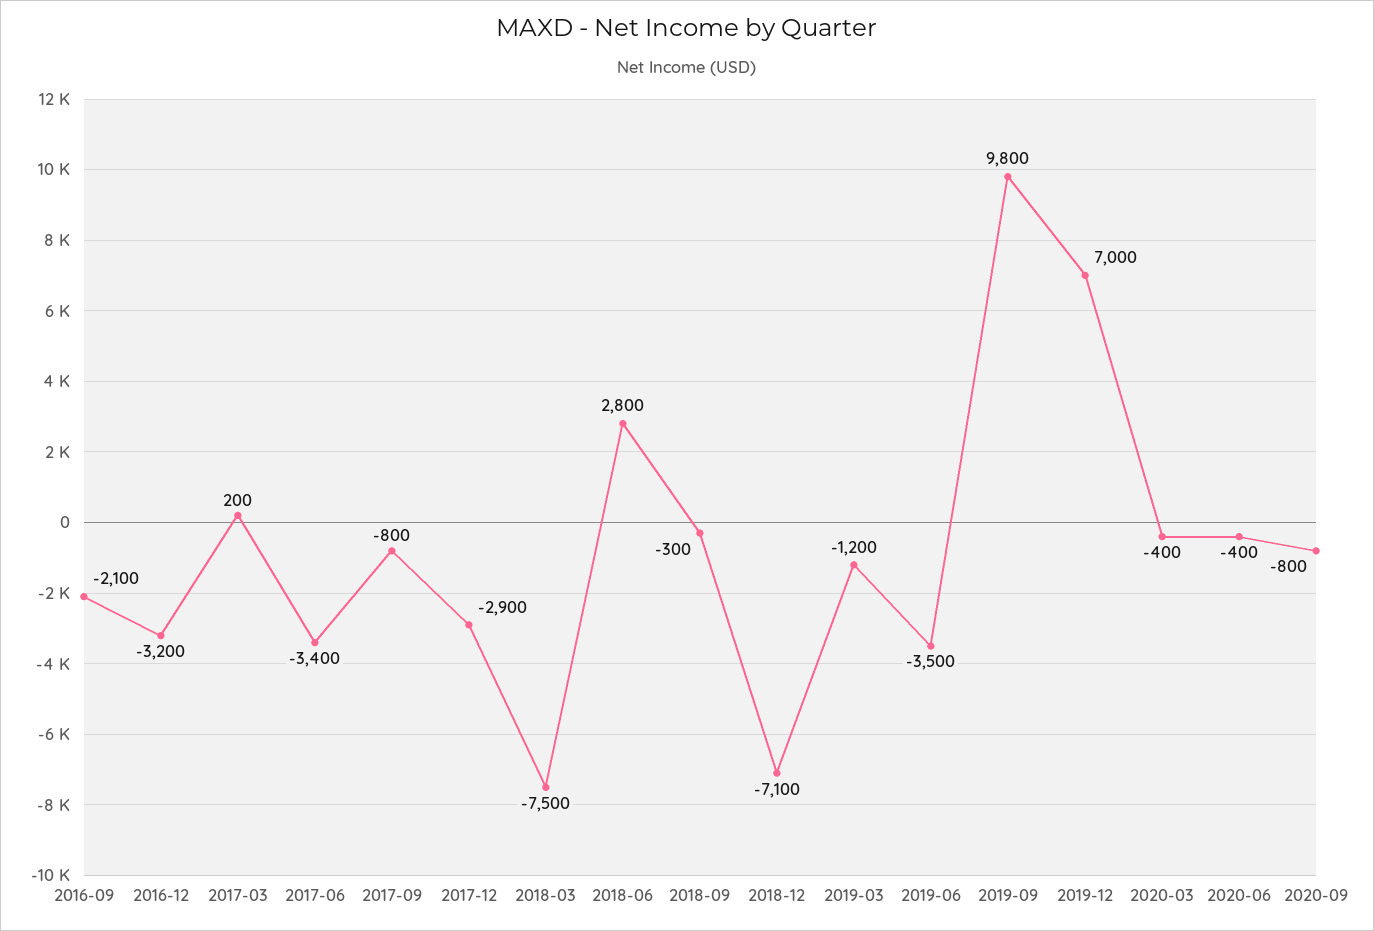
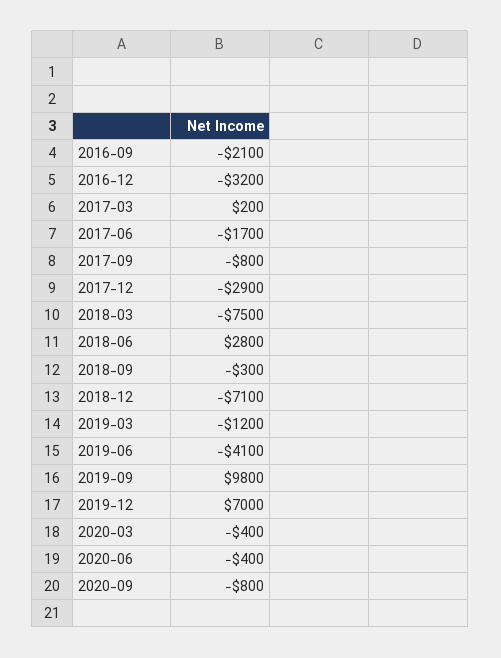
  {
    "2016-09": -2100,
    "2016-12": -3200,
    "2017-03": 200,
-   "2017-06": -3400,
+   "2017-06": -1700,
    "2017-09": -800,
    "2017-12": -2900,
    "2018-03": -7500,
    "2018-06": 2800,
    "2018-09": -300,
    "2018-12": -7100,
    "2019-03": -1200,
-   "2019-06": -3500,
+   "2019-06": -4100,
    "2019-09": 9800,
    "2019-12": 7000,
    "2020-03": -400,
    "2020-06": -400,
    "2020-09": -800
  }

